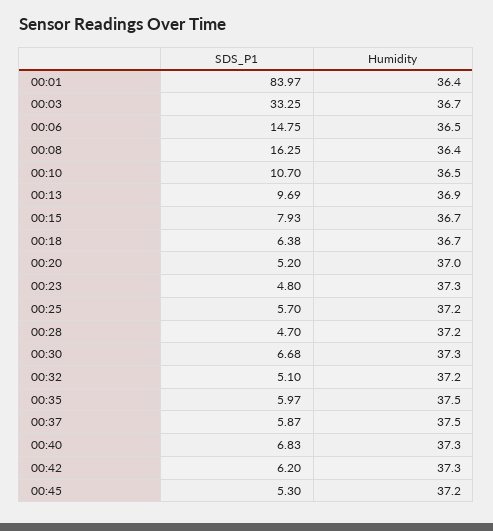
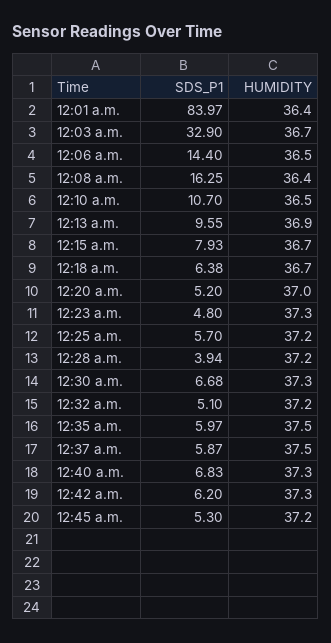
  {
    "SDS_P1": {
      "00:01": 83.97,
-     "00:03": 33.25,
+     "00:03": 32.9,
-     "00:06": 14.75,
+     "00:06": 14.4,
      "00:08": 16.25,
      "00:10": 10.7,
-     "00:13": 9.69,
+     "00:13": 9.55,
      "00:15": 7.93,
      "00:18": 6.38,
      "00:20": 5.2,
      "00:23": 4.8,
      "00:25": 5.7,
-     "00:28": 4.7,
+     "00:28": 3.94,
      "00:30": 6.68,
      "00:32": 5.1,
      "00:35": 5.97,
      "00:37": 5.87,
      "00:40": 6.83,
      "00:42": 6.2,
      "00:45": 5.3
    },
    "Humidity": {
      "00:01": 36.4,
      "00:03": 36.7,
      "00:06": 36.5,
      "00:08": 36.4,
      "00:10": 36.5,
      "00:13": 36.9,
      "00:15": 36.7,
      "00:18": 36.7,
      "00:20": 37,
      "00:23": 37.3,
      "00:25": 37.2,
      "00:28": 37.2,
      "00:30": 37.3,
      "00:32": 37.2,
      "00:35": 37.5,
      "00:37": 37.5,
      "00:40": 37.3,
      "00:42": 37.3,
      "00:45": 37.2
    }
  }

